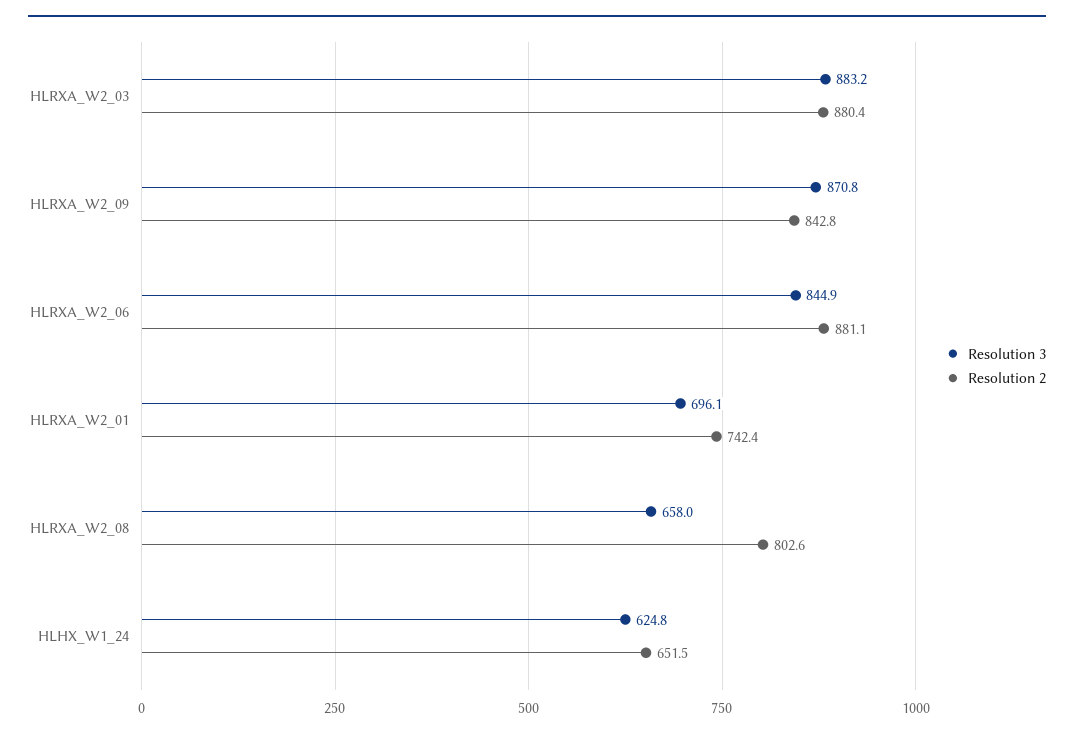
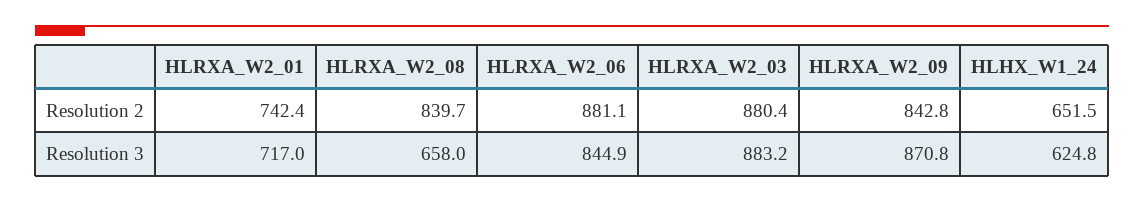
  {
    "Resolution 3": {
      "HLRXA_W2_03": 883.2,
      "HLRXA_W2_09": 870.8,
      "HLRXA_W2_06": 844.9,
-     "HLRXA_W2_01": 696.1,
+     "HLRXA_W2_01": 717,
      "HLRXA_W2_08": 658,
      "HLHX_W1_24": 624.8
    },
    "Resolution 2": {
      "HLRXA_W2_03": 880.4,
      "HLRXA_W2_09": 842.8,
      "HLRXA_W2_06": 881.1,
      "HLRXA_W2_01": 742.4,
-     "HLRXA_W2_08": 802.6,
+     "HLRXA_W2_08": 839.7,
      "HLHX_W1_24": 651.5
    }
  }

